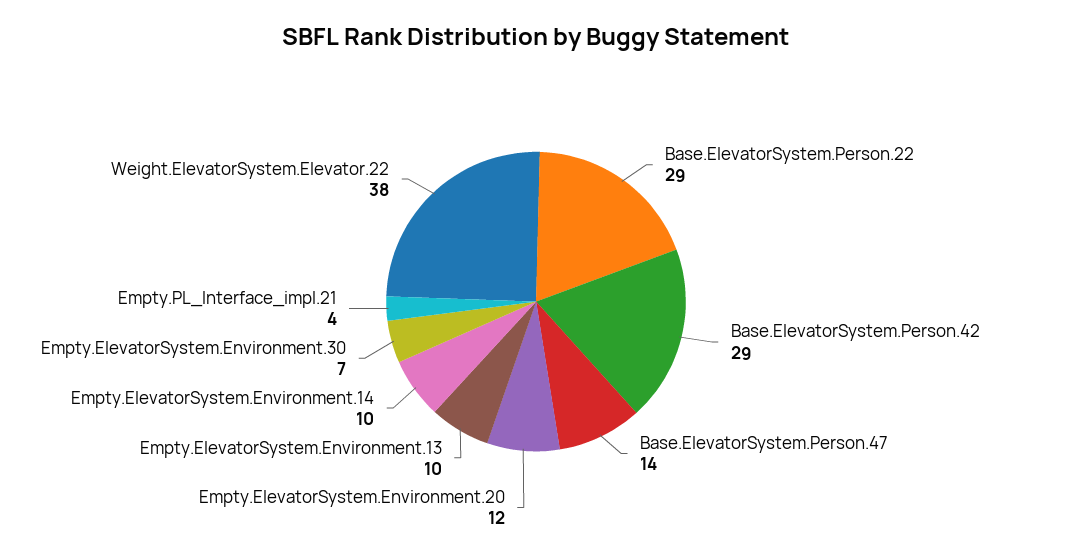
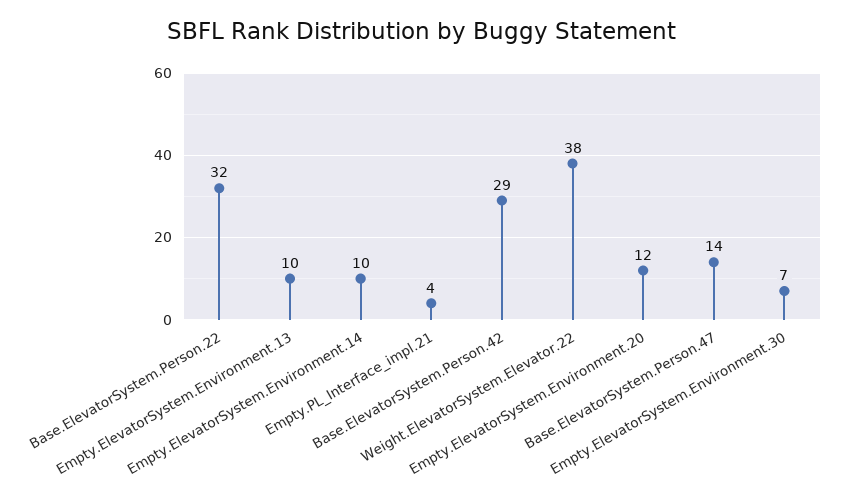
  {
-   "Base.ElevatorSystem.Person.22": 29,
+   "Base.ElevatorSystem.Person.22": 32,
    "Base.ElevatorSystem.Person.42": 29,
    "Base.ElevatorSystem.Person.47": 14,
    "Empty.ElevatorSystem.Environment.20": 12,
    "Empty.ElevatorSystem.Environment.13": 10,
    "Empty.ElevatorSystem.Environment.14": 10,
    "Empty.ElevatorSystem.Environment.30": 7,
    "Empty.PL_Interface_impl.21": 4,
    "Weight.ElevatorSystem.Elevator.22": 38
  }

